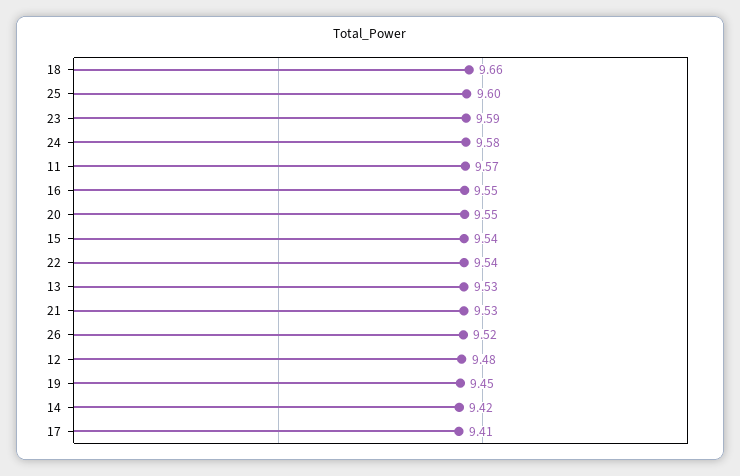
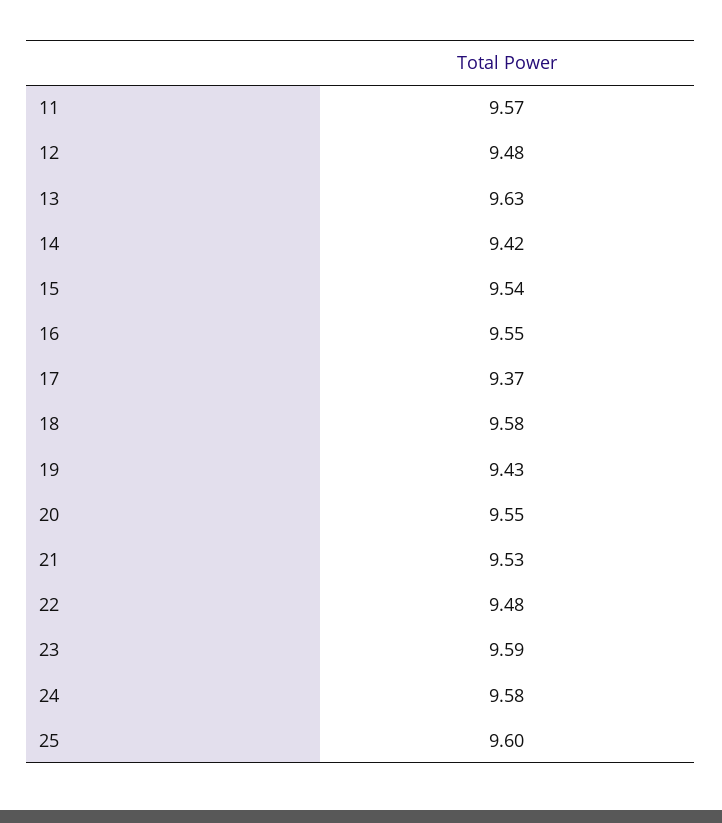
  {
-   "18": 9.66,
+   "18": 9.58,
    "25": 9.6,
    "23": 9.59,
    "24": 9.58,
    "11": 9.57,
    "16": 9.55,
    "20": 9.55,
    "15": 9.54,
-   "22": 9.54,
+   "22": 9.48,
-   "13": 9.53,
+   "13": 9.63,
    "21": 9.53,
-   "26": 9.52,
    "12": 9.48,
-   "19": 9.45,
+   "19": 9.43,
    "14": 9.42,
-   "17": 9.41
+   "17": 9.37
  }

